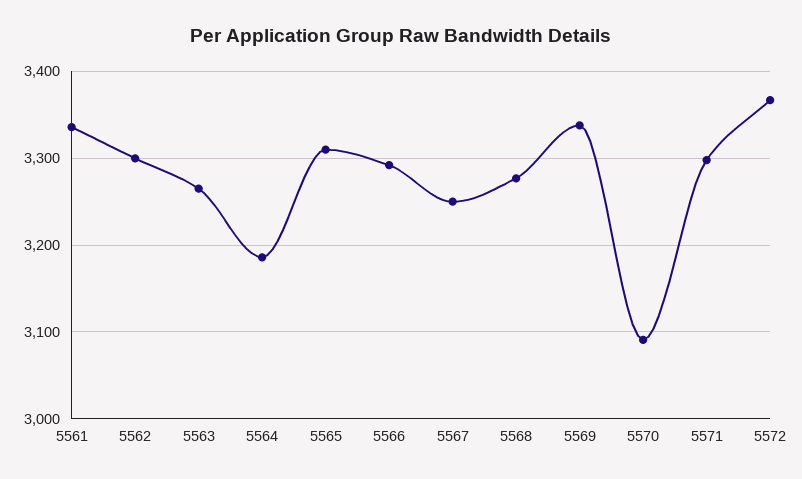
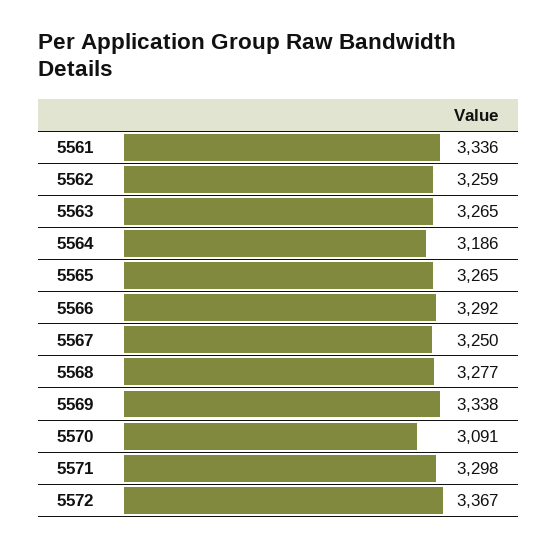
  {
    "5561": 3336,
-   "5562": 3300,
+   "5562": 3259,
    "5563": 3265,
    "5564": 3186,
-   "5565": 3310,
+   "5565": 3265,
    "5566": 3292,
    "5567": 3250,
    "5568": 3277,
    "5569": 3338,
    "5570": 3091,
    "5571": 3298,
    "5572": 3367
  }

